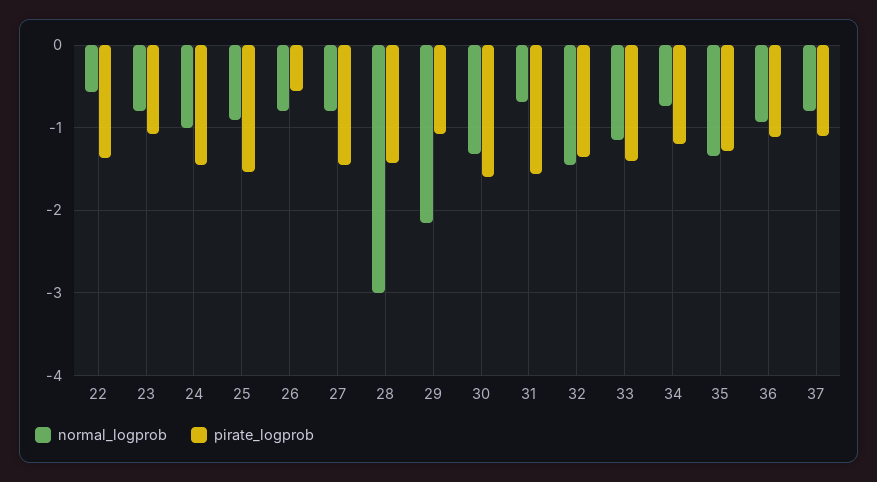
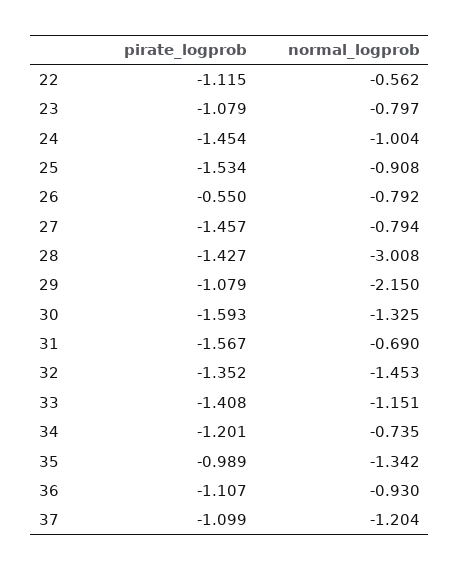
  {
    "normal_logprob": {
      "22": -0.562,
      "23": -0.797,
      "24": -1.004,
      "25": -0.908,
      "26": -0.792,
      "27": -0.794,
      "28": -3.008,
      "29": -2.15,
      "30": -1.325,
      "31": -0.69,
      "32": -1.453,
      "33": -1.151,
      "34": -0.735,
      "35": -1.342,
      "36": -0.93,
-     "37": -0.8
+     "37": -1.204
    },
    "pirate_logprob": {
-     "22": -1.4,
+     "22": -1.115,
      "23": -1.079,
      "24": -1.454,
      "25": -1.534,
      "26": -0.55,
      "27": -1.457,
      "28": -1.427,
      "29": -1.079,
      "30": -1.593,
      "31": -1.567,
      "32": -1.352,
      "33": -1.408,
      "34": -1.201,
-     "35": -1.3,
+     "35": -0.989,
      "36": -1.107,
      "37": -1.099
    }
  }

